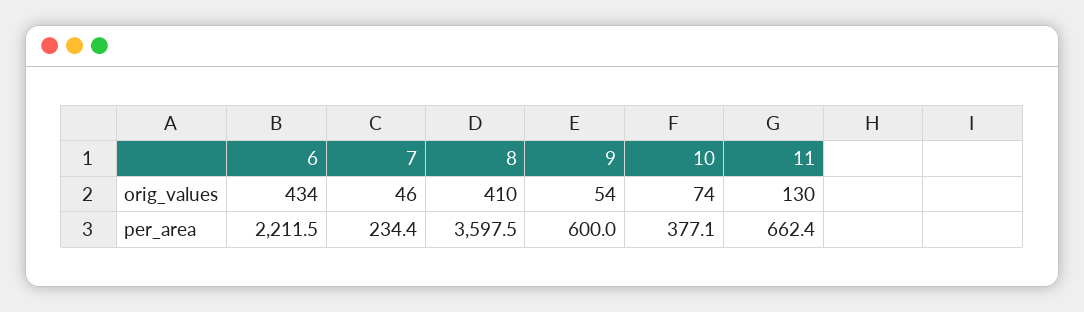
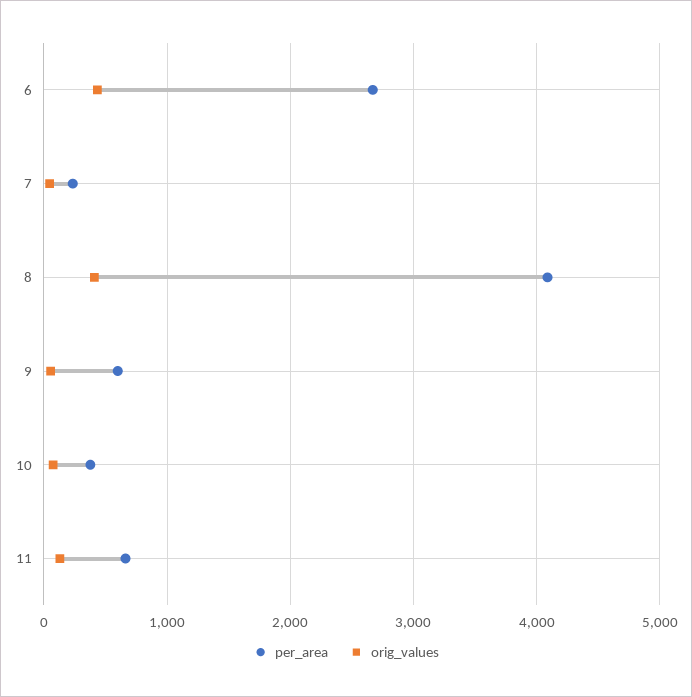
  {
    "orig_values": {
      "6": 434,
      "7": 46,
      "8": 410,
      "9": 54,
      "10": 74,
      "11": 130
    },
    "per_area": {
-     "6": 2211.5,
+     "6": 2700,
      "7": 234.4,
-     "8": 3597.5,
+     "8": 4100,
      "9": 600,
      "10": 377.1,
      "11": 662.4
    }
  }

